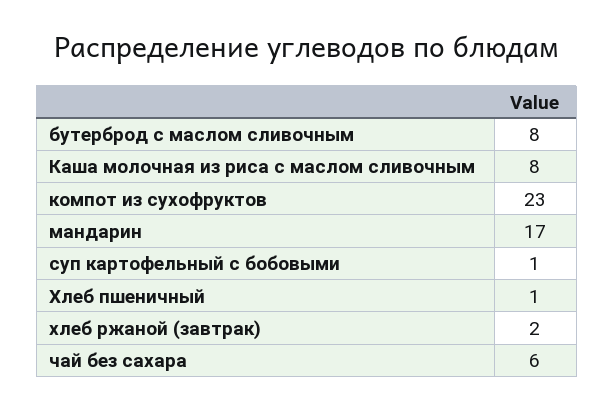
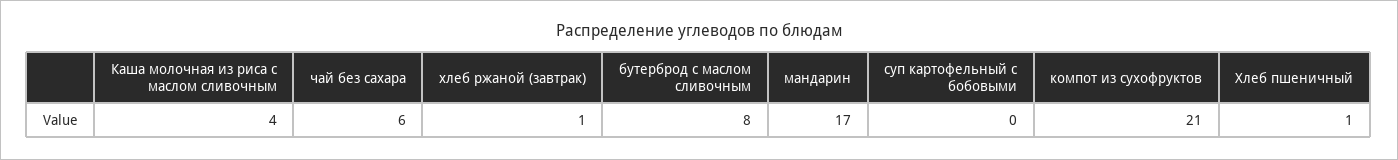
  {
    "бутерброд с маслом сливочным": 8,
-   "Каша молочная из риса с маслом сливочным": 8,
+   "Каша молочная из риса с маслом сливочным": 4,
-   "компот из сухофруктов": 23,
+   "компот из сухофруктов": 21,
    "мандарин": 17,
-   "суп картофельный с бобовыми": 1,
+   "суп картофельный с бобовыми": 0,
    "Хлеб пшеничный": 1,
-   "хлеб ржаной (завтрак)": 2,
+   "хлеб ржаной (завтрак)": 1,
    "чай без сахара": 6
  }

